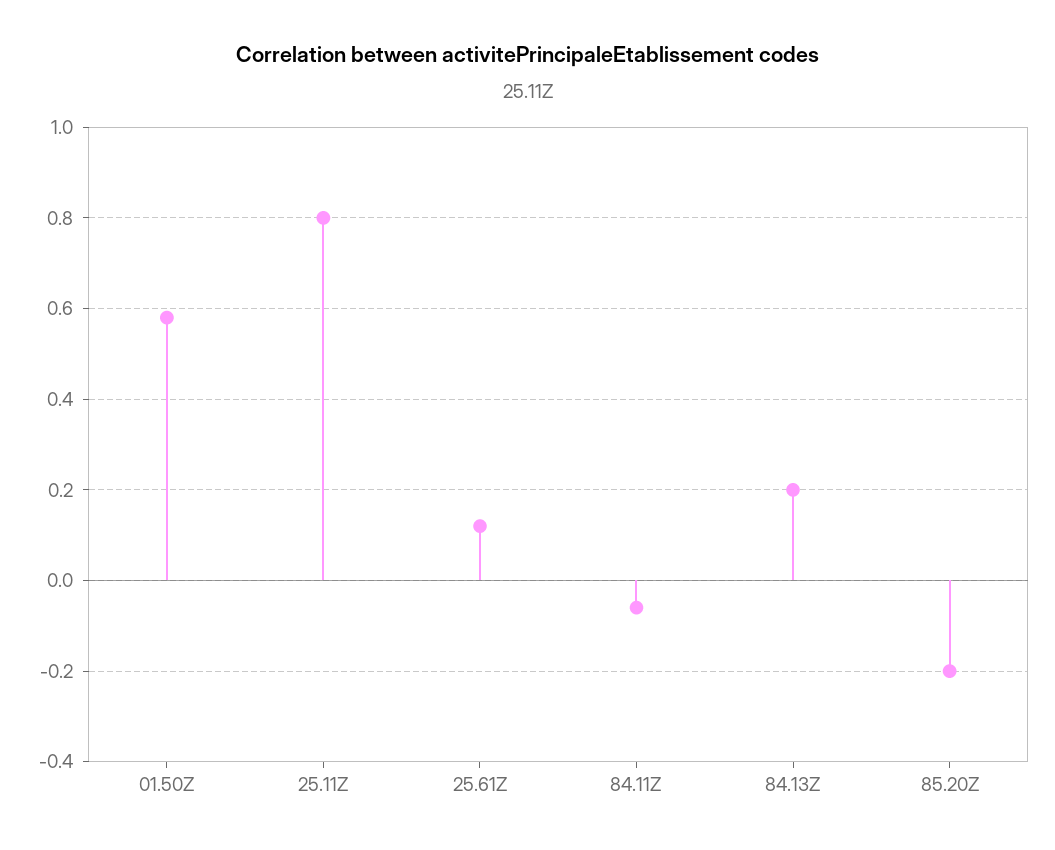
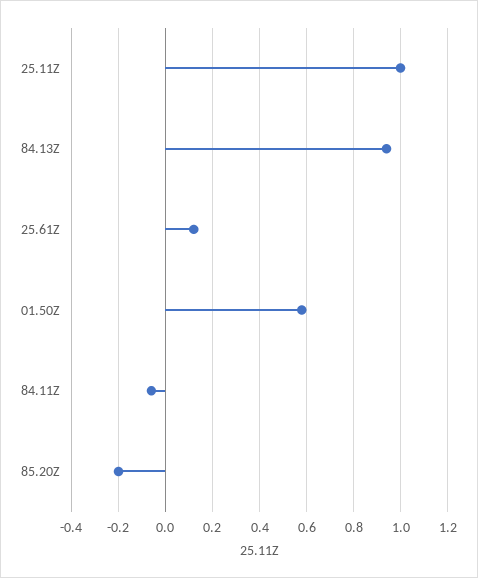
  {
    "01.50Z": 0.6,
-   "25.11Z": 0.8,
+   "25.11Z": 1,
    "25.61Z": 0.1,
    "84.11Z": -0.05,
-   "84.13Z": 0.2,
+   "84.13Z": 0.95,
    "85.20Z": -0.2
  }

